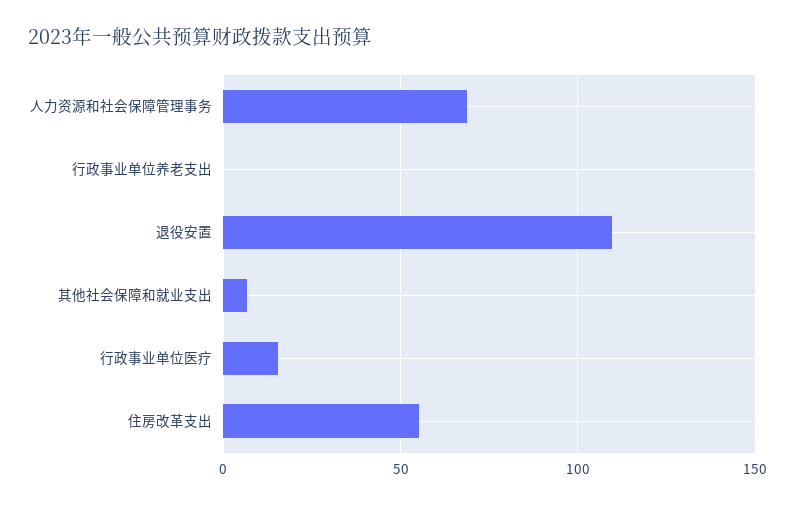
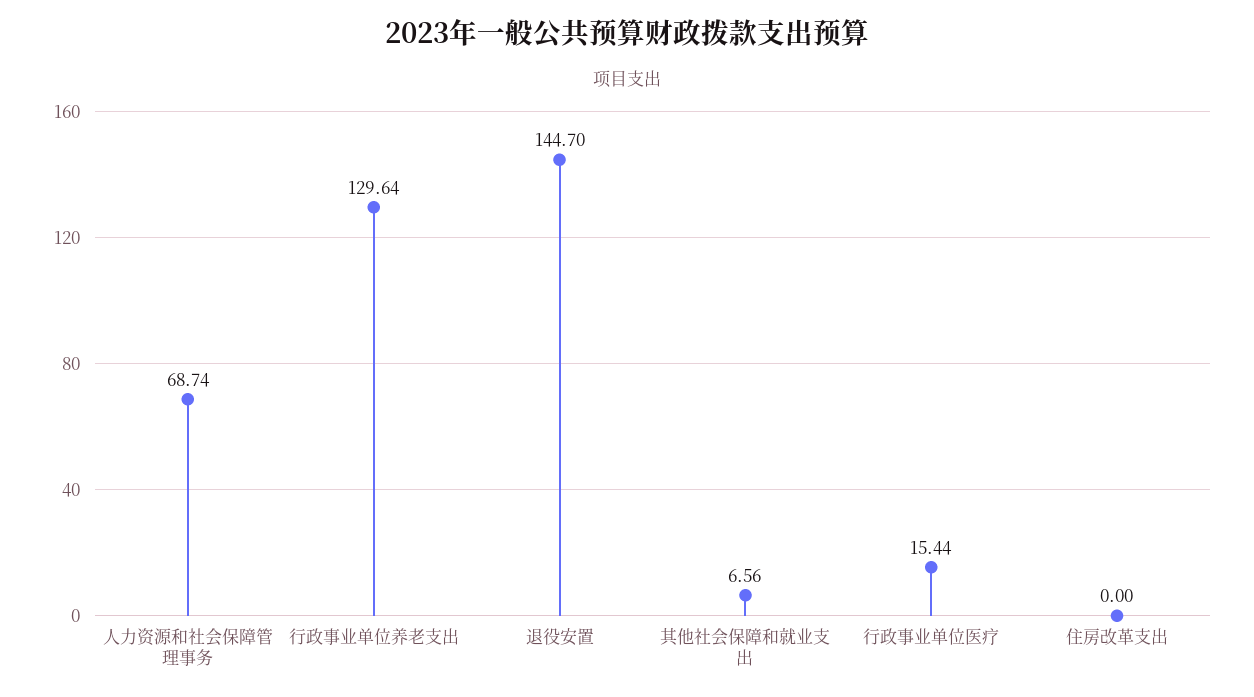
  {
    "人力资源和社会保障管理事务": 68.74,
-   "行政事业单位养老支出": 0,
+   "行政事业单位养老支出": 129.64,
-   "退役安置": 110,
+   "退役安置": 144.7,
    "其他社会保障和就业支出": 6.56,
    "行政事业单位医疗": 15.44,
-   "住房改革支出": 55
+   "住房改革支出": 0
  }

